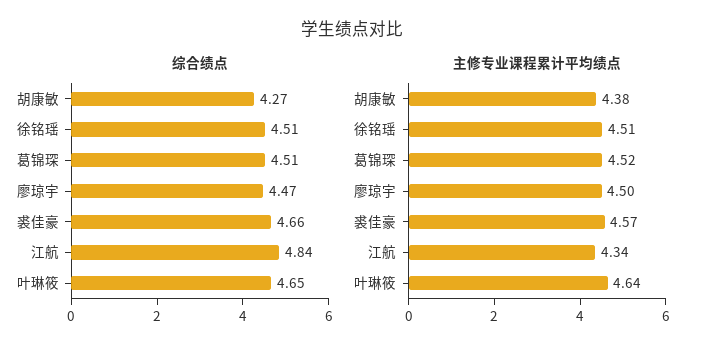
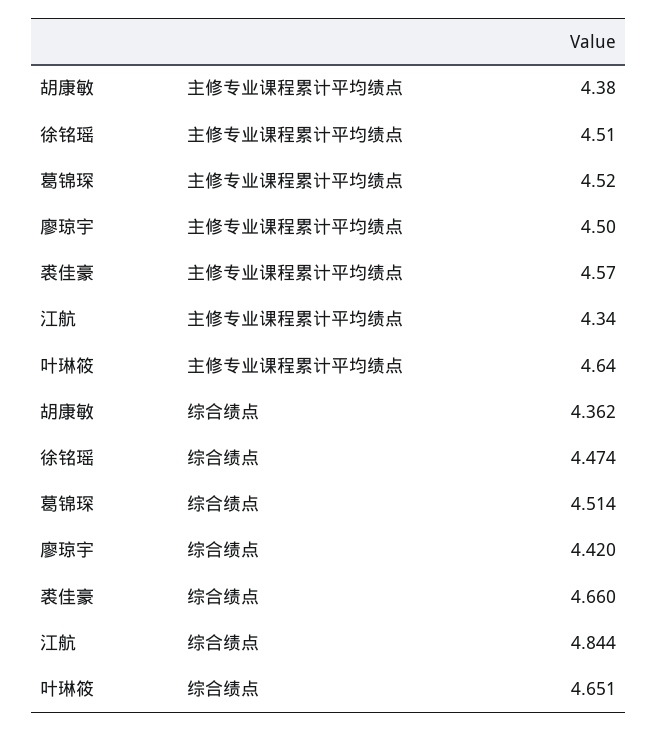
  {
    "综合绩点": {
-     "胡康敏": 4.27,
+     "胡康敏": 4.362,
-     "徐铭瑶": 4.51,
+     "徐铭瑶": 4.474,
      "葛锦琛": 4.514,
-     "廖琼宇": 4.47,
+     "廖琼宇": 4.42,
      "裘佳豪": 4.66,
      "江航": 4.844,
      "叶琳筱": 4.651
    },
    "主修专业课程累计平均绩点": {
      "胡康敏": 4.38,
      "徐铭瑶": 4.51,
      "葛锦琛": 4.52,
      "廖琼宇": 4.5,
      "裘佳豪": 4.57,
      "江航": 4.34,
      "叶琳筱": 4.64
    }
  }

